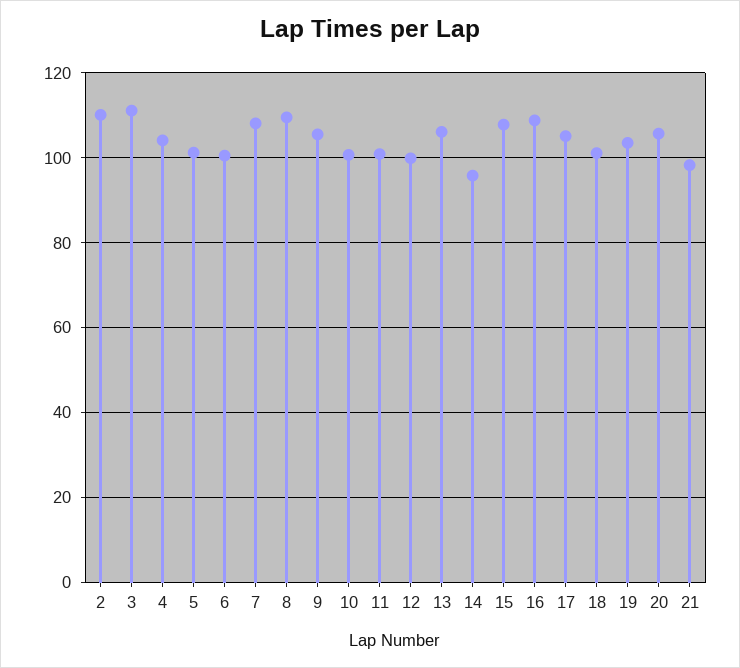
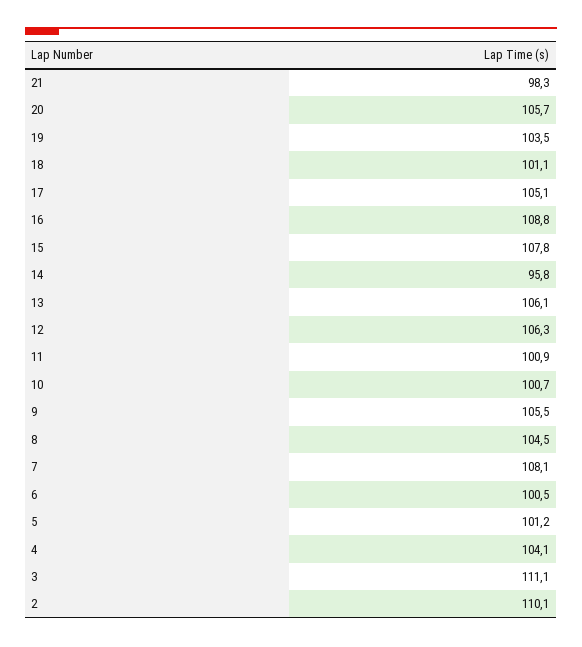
  {
    "2": 110.1,
    "3": 111.1,
    "4": 104.1,
    "5": 101.2,
    "6": 100.5,
    "7": 108.1,
-   "8": 110,
+   "8": 104.5,
    "9": 105.5,
    "10": 100.7,
    "11": 100.9,
-   "12": 100,
+   "12": 106.3,
    "13": 106.1,
    "14": 95.8,
    "15": 107.8,
    "16": 108.8,
    "17": 105.1,
    "18": 101.1,
    "19": 103.5,
    "20": 105.7,
    "21": 98.3
  }

